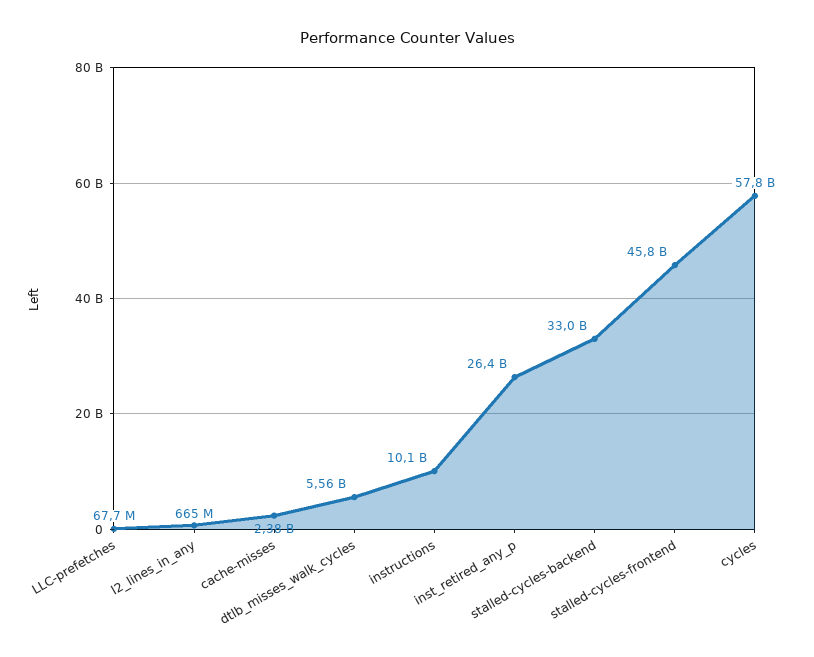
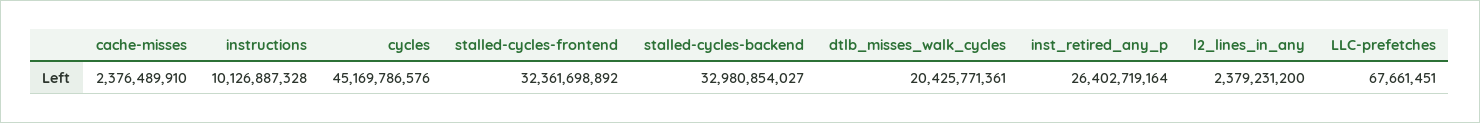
  {
    "LLC-prefetches": 67661451,
-   "l2_lines_in_any": 665000000,
+   "l2_lines_in_any": 2379231200,
    "cache-misses": 2376489910,
-   "dtlb_misses_walk_cycles": 5560000000,
+   "dtlb_misses_walk_cycles": 20425771361,
    "instructions": 10126887328,
    "inst_retired_any_p": 26402719164,
    "stalled-cycles-backend": 32980854027,
-   "stalled-cycles-frontend": 45800000000,
+   "stalled-cycles-frontend": 32361698892,
-   "cycles": 57800000000
+   "cycles": 45169786576
  }

